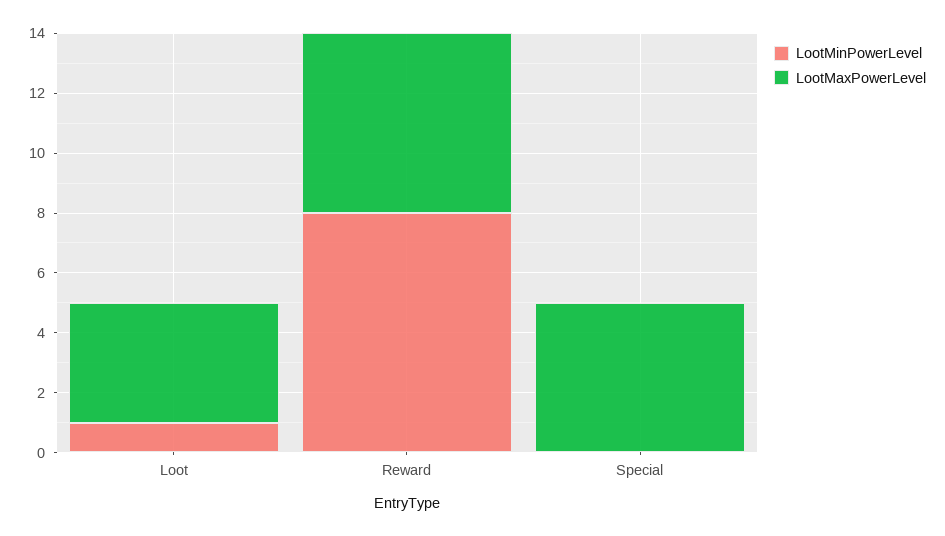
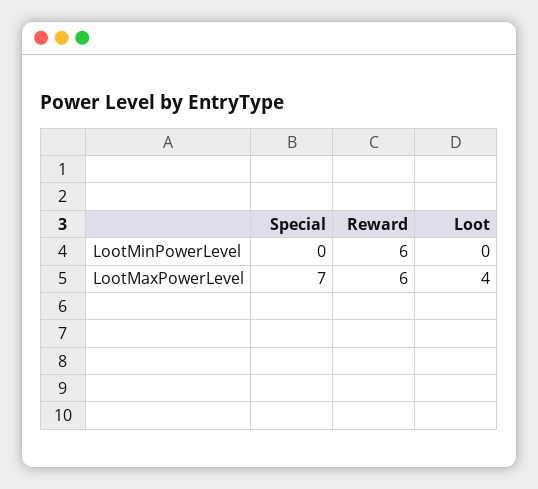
  {
    "LootMinPowerLevel": {
-     "Loot": 1,
+     "Loot": 0,
-     "Reward": 8,
+     "Reward": 6,
      "Special": 0
    },
    "LootMaxPowerLevel": {
      "Loot": 4,
      "Reward": 6,
-     "Special": 5
+     "Special": 7
    }
  }

